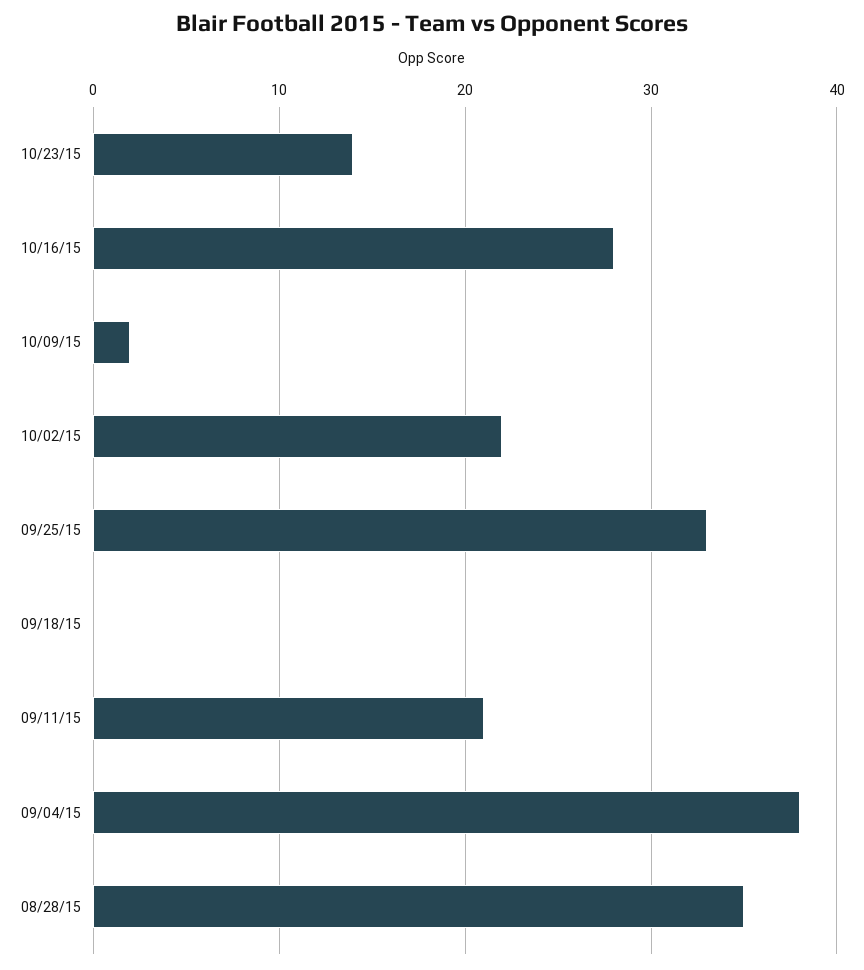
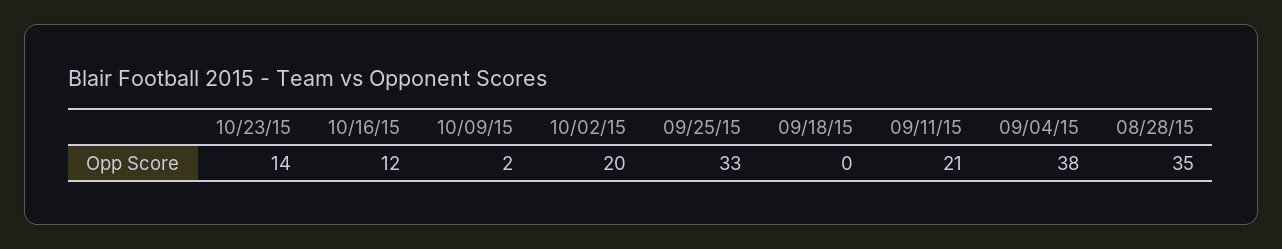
  {
    "10/23/15": 14,
-   "10/16/15": 28,
+   "10/16/15": 12,
    "10/09/15": 2,
-   "10/02/15": 22,
+   "10/02/15": 20,
    "09/25/15": 33,
    "09/18/15": 0,
    "09/11/15": 21,
    "09/04/15": 38,
    "08/28/15": 35
  }

